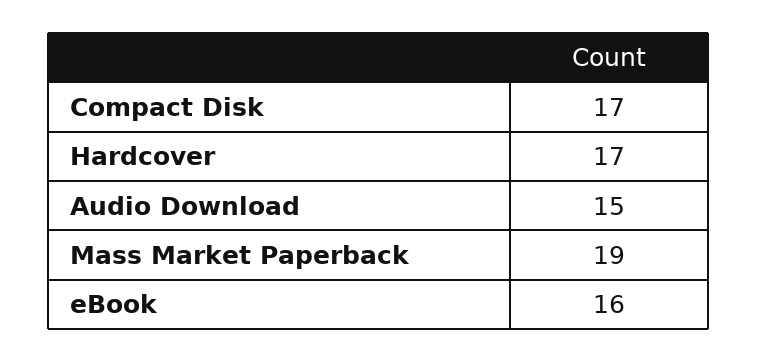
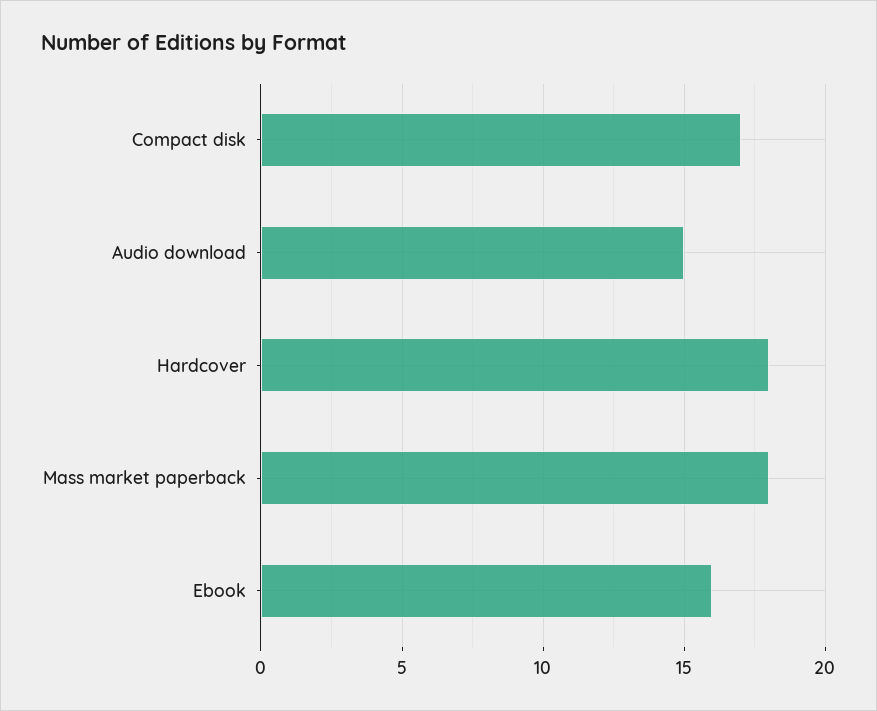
  {
    "Compact Disk": 17,
-   "Hardcover": 17,
+   "Hardcover": 18,
    "Audio Download": 15,
-   "Mass Market Paperback": 19,
+   "Mass Market Paperback": 18,
    "eBook": 16
  }

